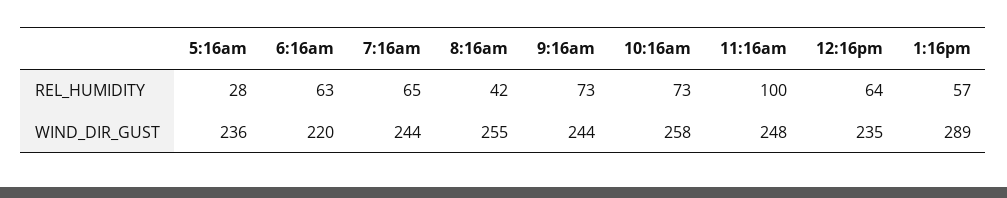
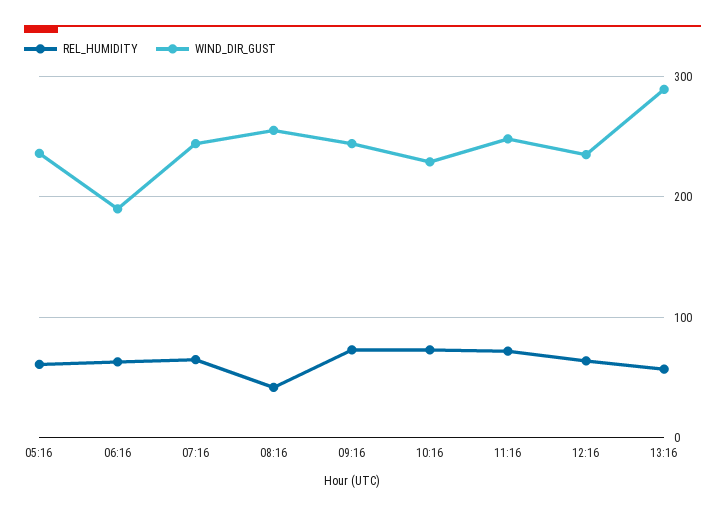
  {
    "REL_HUMIDITY": {
-     "5:16am": 28,
+     "5:16am": 60,
      "6:16am": 63,
      "7:16am": 65,
      "8:16am": 42,
      "9:16am": 73,
      "10:16am": 73,
-     "11:16am": 100,
+     "11:16am": 70,
      "12:16pm": 64,
      "1:16pm": 57
    },
    "WIND_DIR_GUST": {
      "5:16am": 236,
-     "6:16am": 220,
+     "6:16am": 190,
      "7:16am": 244,
      "8:16am": 255,
      "9:16am": 244,
-     "10:16am": 258,
+     "10:16am": 230,
      "11:16am": 248,
      "12:16pm": 235,
      "1:16pm": 289
    }
  }

